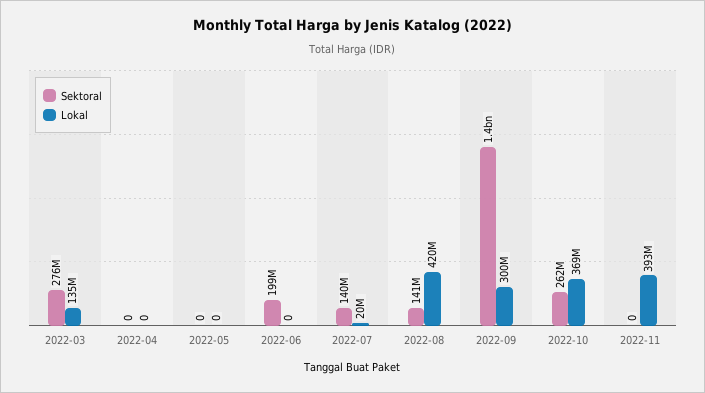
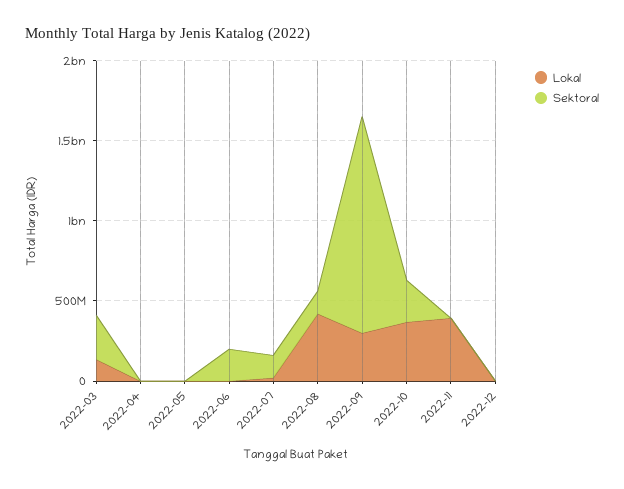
  {
    "Sektoral": {
      "2022-03": 276000000,
      "2022-04": 0,
      "2022-05": 0,
      "2022-06": 199000000,
      "2022-07": 140000000,
      "2022-08": 141000000,
      "2022-09": 1400000000,
      "2022-10": 262000000,
-     "2022-11": 0
+     "2022-11": 0,
+     "2022-12": 0
    },
    "Lokal": {
      "2022-03": 135000000,
      "2022-04": 0,
      "2022-05": 0,
      "2022-06": 0,
      "2022-07": 20000000,
      "2022-08": 420000000,
      "2022-09": 300000000,
      "2022-10": 369000000,
-     "2022-11": 393000000
+     "2022-11": 393000000,
+     "2022-12": 0
    }
  }

